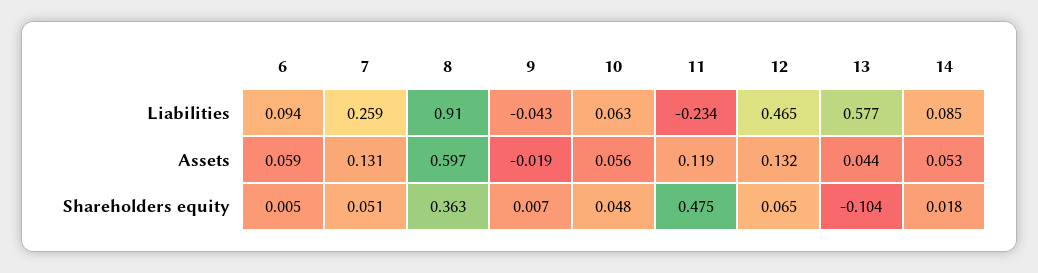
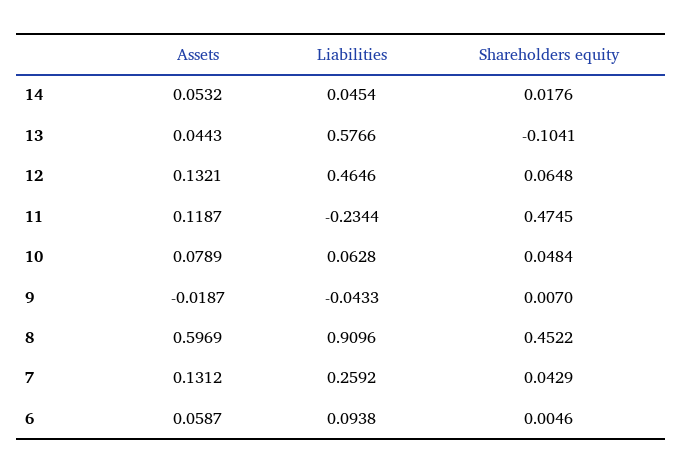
  {
    "6": {
      "Liabilities": 0.0938,
      "Assets": 0.0587,
      "Shareholders equity": 0.0046
    },
    "7": {
      "Liabilities": 0.2592,
      "Assets": 0.1312,
-     "Shareholders equity": 0.051
+     "Shareholders equity": 0.0429
    },
    "8": {
      "Liabilities": 0.9096,
      "Assets": 0.5969,
-     "Shareholders equity": 0.363
+     "Shareholders equity": 0.4522
    },
    "9": {
      "Liabilities": -0.0433,
      "Assets": -0.0187,
      "Shareholders equity": 0.007
    },
    "10": {
      "Liabilities": 0.0628,
-     "Assets": 0.056,
+     "Assets": 0.0789,
      "Shareholders equity": 0.0484
    },
    "11": {
      "Liabilities": -0.2344,
      "Assets": 0.1187,
      "Shareholders equity": 0.4745
    },
    "12": {
      "Liabilities": 0.4646,
      "Assets": 0.1321,
      "Shareholders equity": 0.0648
    },
    "13": {
      "Liabilities": 0.5766,
      "Assets": 0.0443,
      "Shareholders equity": -0.1041
    },
    "14": {
-     "Liabilities": 0.085,
+     "Liabilities": 0.0454,
      "Assets": 0.0532,
      "Shareholders equity": 0.0176
    }
  }

